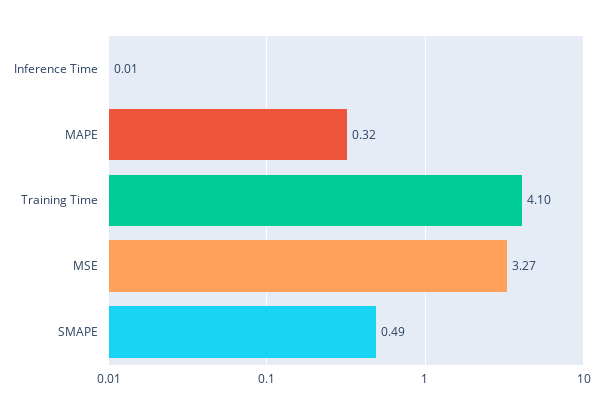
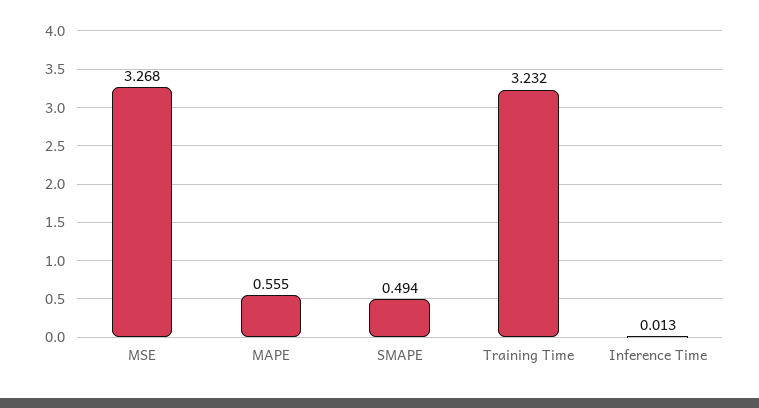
  {
    "Inference Time": 0.013,
-   "MAPE": 0.32,
+   "MAPE": 0.555,
-   "Training Time": 4.1,
+   "Training Time": 3.232,
    "MSE": 3.268,
    "SMAPE": 0.494
  }

